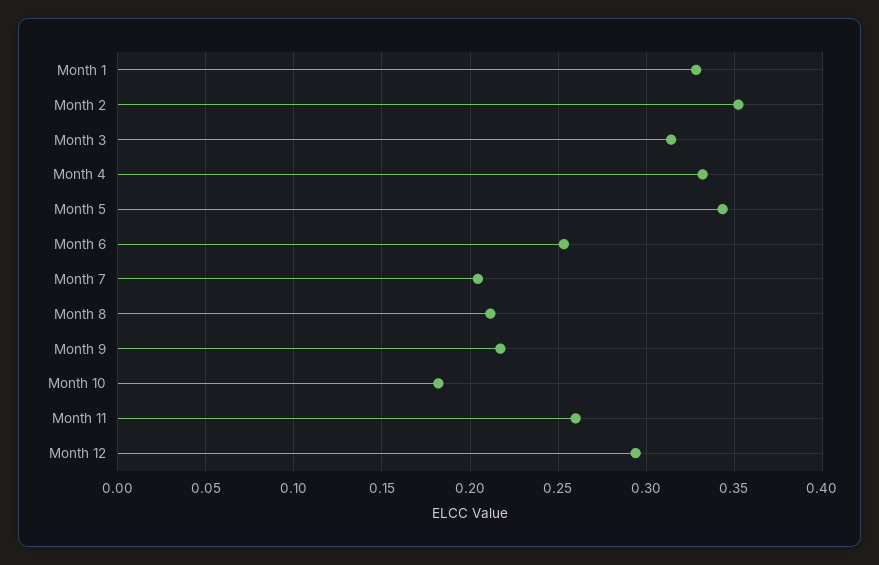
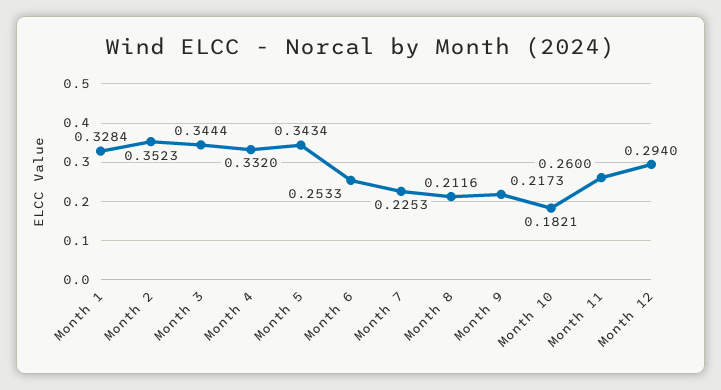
  {
    "Month 1": 0.3284,
    "Month 2": 0.3523,
-   "Month 3": 0.315,
+   "Month 3": 0.3444,
    "Month 4": 0.332,
    "Month 5": 0.3434,
    "Month 6": 0.2533,
-   "Month 7": 0.205,
+   "Month 7": 0.2253,
    "Month 8": 0.2116,
    "Month 9": 0.2173,
    "Month 10": 0.1821,
    "Month 11": 0.26,
    "Month 12": 0.294
  }

